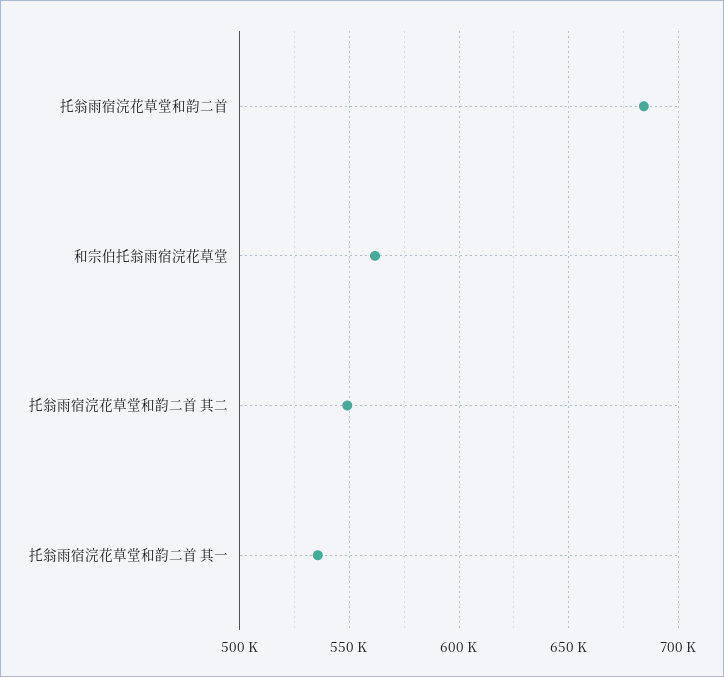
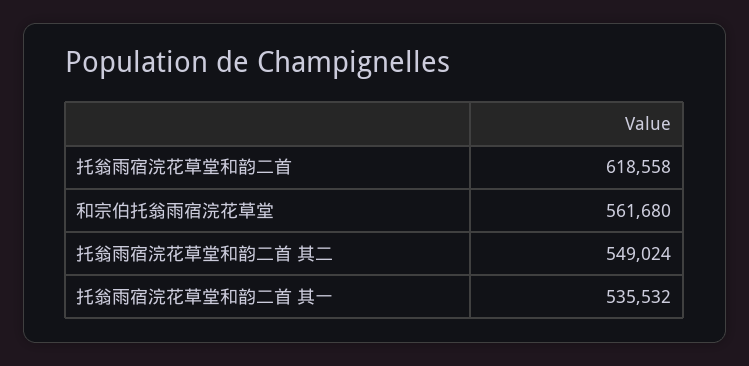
  {
-   "托翁雨宿浣花草堂和韵二首": 685000,
+   "托翁雨宿浣花草堂和韵二首": 618558,
    "和宗伯托翁雨宿浣花草堂": 561680,
    "托翁雨宿浣花草堂和韵二首 其二": 549024,
    "托翁雨宿浣花草堂和韵二首 其一": 535532
  }

